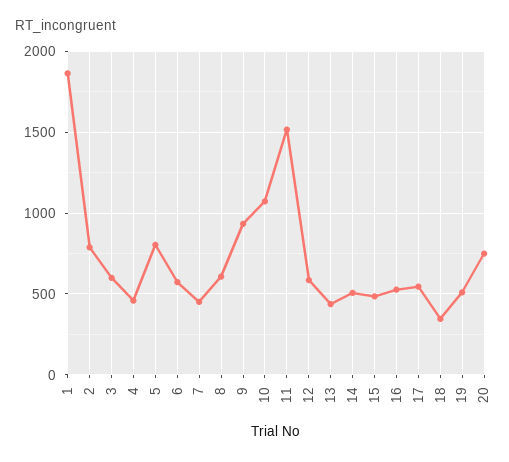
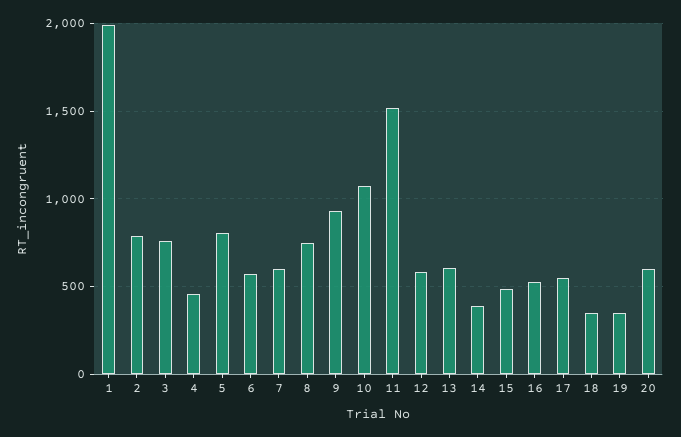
  {
-   "1": 1850,
+   "1": 2000,
    "2": 800,
-   "3": 600,
+   "3": 750,
    "4": 450,
    "5": 800,
    "6": 550,
-   "7": 450,
+   "7": 600,
-   "8": 600,
+   "8": 750,
    "9": 950,
    "10": 1050,
    "11": 1500,
    "12": 600,
-   "13": 450,
+   "13": 600,
-   "14": 500,
+   "14": 400,
    "15": 500,
    "16": 550,
    "17": 550,
    "18": 350,
-   "19": 500,
+   "19": 350,
-   "20": 750
+   "20": 600
  }

